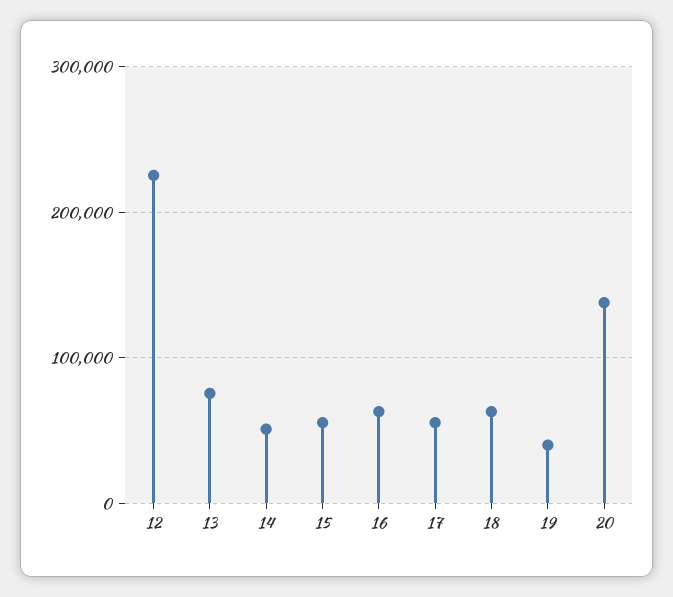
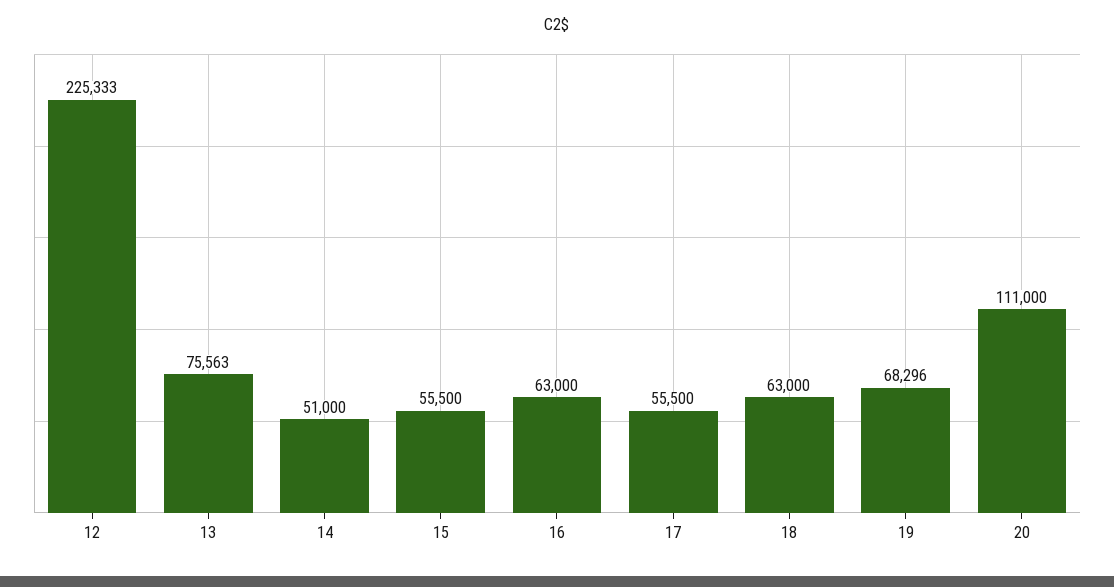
  {
    "12": 225333,
    "13": 75563,
    "14": 51000,
    "15": 55500,
    "16": 63000,
    "17": 55500,
    "18": 63000,
-   "19": 40000,
+   "19": 68296,
-   "20": 140000
+   "20": 111000
  }

